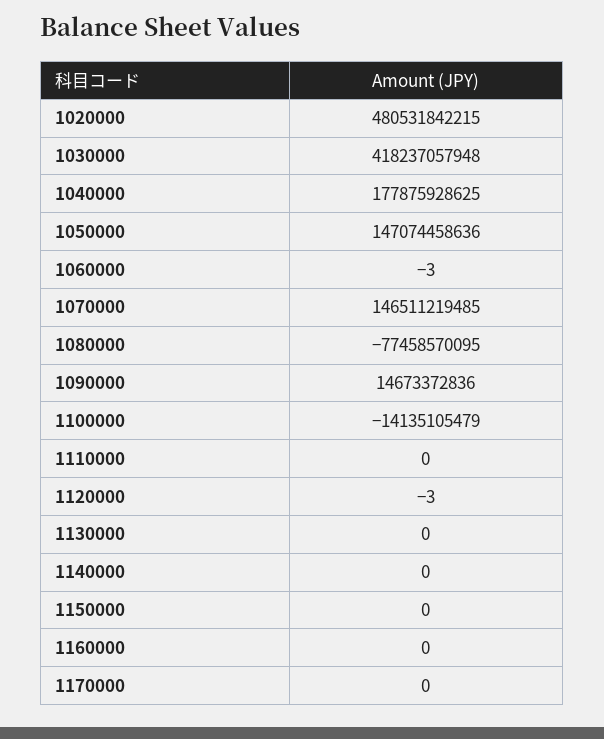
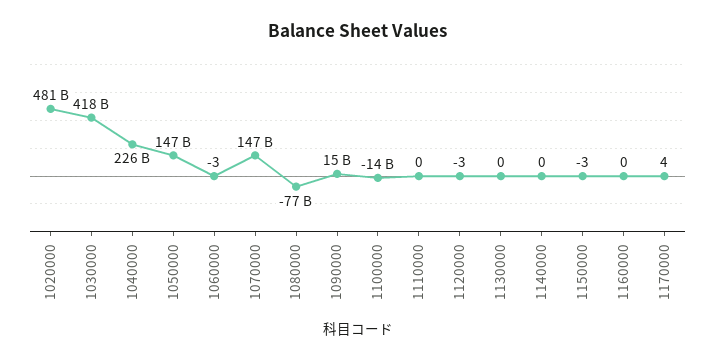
  {
    "1020000": 480531842215,
    "1030000": 418237057948,
-   "1040000": 177875928625,
+   "1040000": 226000000000,
    "1050000": 147074458636,
    "1060000": -3,
    "1070000": 146511219485,
    "1080000": -77458570095,
    "1090000": 14673372836,
    "1100000": -14135105479,
    "1110000": 0,
    "1120000": -3,
    "1130000": 0,
    "1140000": 0,
-   "1150000": 0,
+   "1150000": -3,
    "1160000": 0,
-   "1170000": 0
+   "1170000": 4
  }

